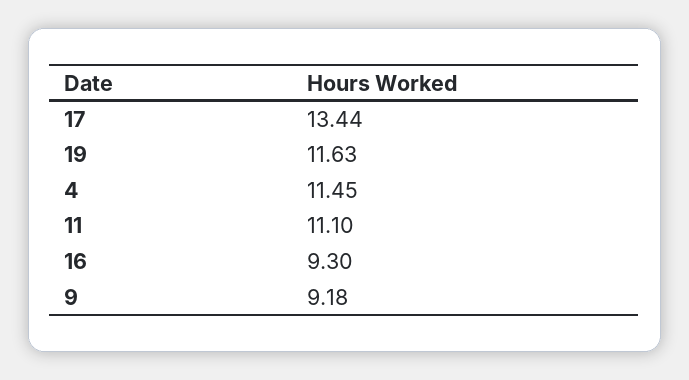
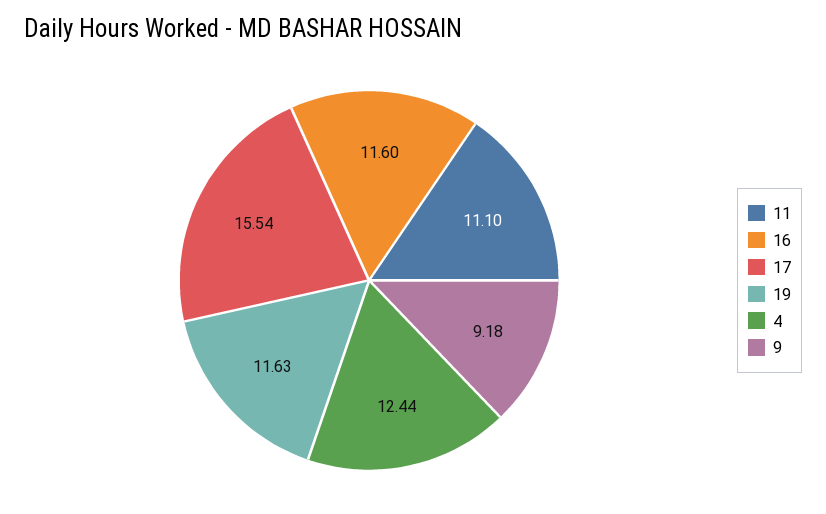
  {
-   "17": 13.44,
+   "17": 15.54,
    "19": 11.63,
-   "4": 11.45,
+   "4": 12.44,
    "11": 11.1,
-   "16": 9.3,
+   "16": 11.6,
    "9": 9.18
  }

